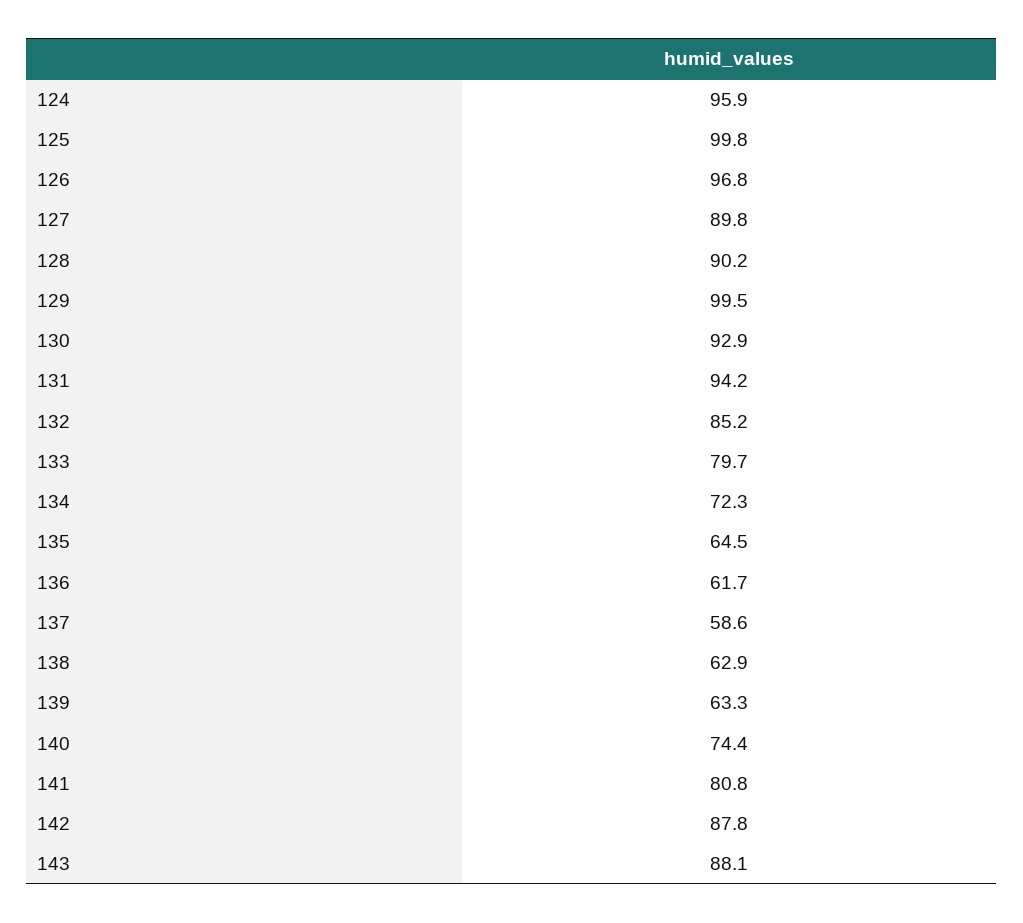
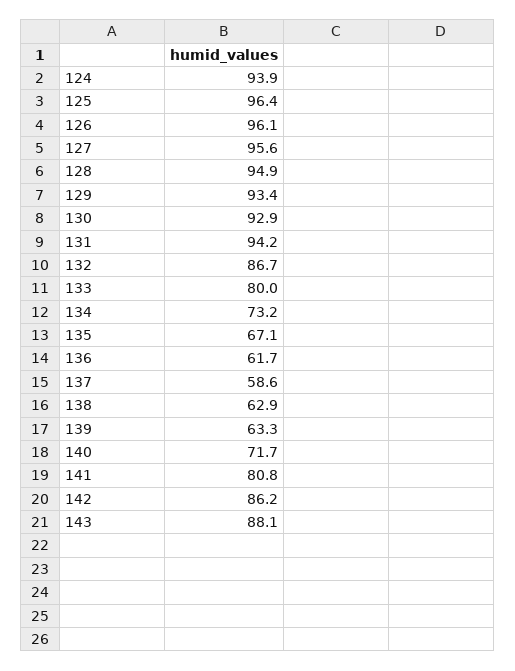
  {
-   "124": 95.9,
+   "124": 93.9,
-   "125": 99.8,
+   "125": 96.4,
-   "126": 96.8,
+   "126": 96.1,
-   "127": 89.8,
+   "127": 95.6,
-   "128": 90.2,
+   "128": 94.9,
-   "129": 99.5,
+   "129": 93.4,
    "130": 92.9,
    "131": 94.2,
-   "132": 85.2,
+   "132": 86.7,
-   "133": 79.7,
+   "133": 80,
-   "134": 72.3,
+   "134": 73.2,
-   "135": 64.5,
+   "135": 67.1,
    "136": 61.7,
    "137": 58.6,
    "138": 62.9,
    "139": 63.3,
-   "140": 74.4,
+   "140": 71.7,
    "141": 80.8,
-   "142": 87.8,
+   "142": 86.2,
    "143": 88.1
  }

